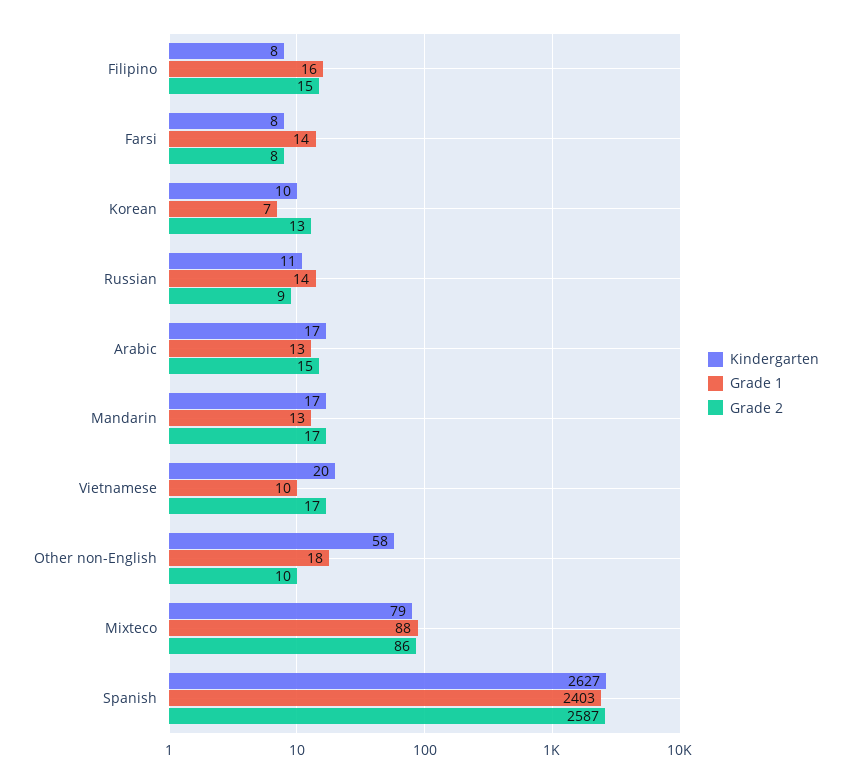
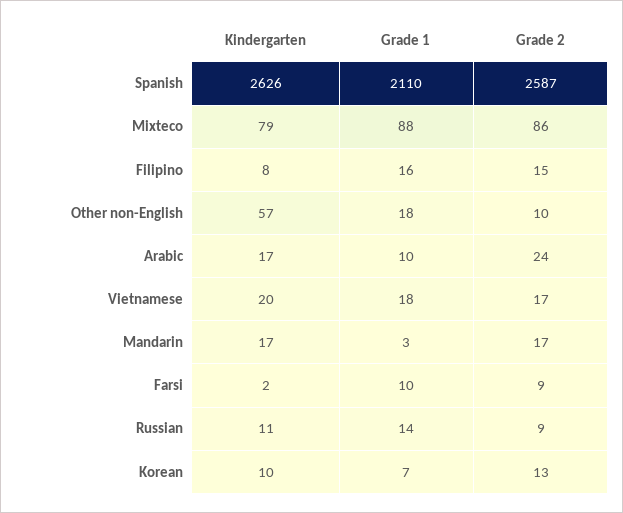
  {
    "Kindergarten": {
      "Filipino": 8,
-     "Farsi": 8,
+     "Farsi": 2,
      "Korean": 10,
      "Russian": 11,
      "Arabic": 17,
      "Mandarin": 17,
      "Vietnamese": 20,
-     "Other non-English": 58,
+     "Other non-English": 57,
      "Mixteco": 79,
-     "Spanish": 2627
+     "Spanish": 2626
    },
    "Grade 1": {
      "Filipino": 16,
-     "Farsi": 14,
+     "Farsi": 10,
      "Korean": 7,
      "Russian": 14,
-     "Arabic": 13,
+     "Arabic": 10,
-     "Mandarin": 13,
+     "Mandarin": 3,
-     "Vietnamese": 10,
+     "Vietnamese": 18,
      "Other non-English": 18,
      "Mixteco": 88,
-     "Spanish": 2403
+     "Spanish": 2110
    },
    "Grade 2": {
      "Filipino": 15,
-     "Farsi": 8,
+     "Farsi": 9,
      "Korean": 13,
      "Russian": 9,
-     "Arabic": 15,
+     "Arabic": 24,
      "Mandarin": 17,
      "Vietnamese": 17,
      "Other non-English": 10,
      "Mixteco": 86,
      "Spanish": 2587
    }
  }

